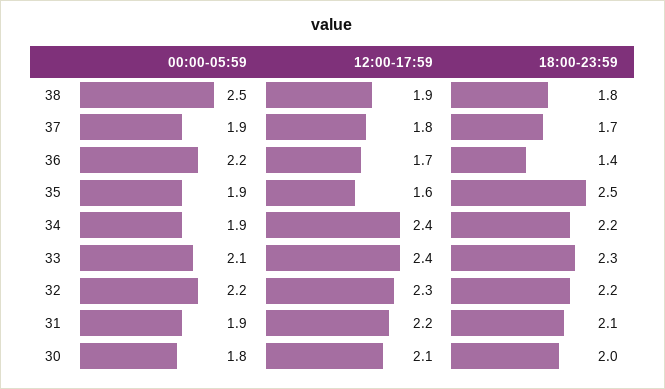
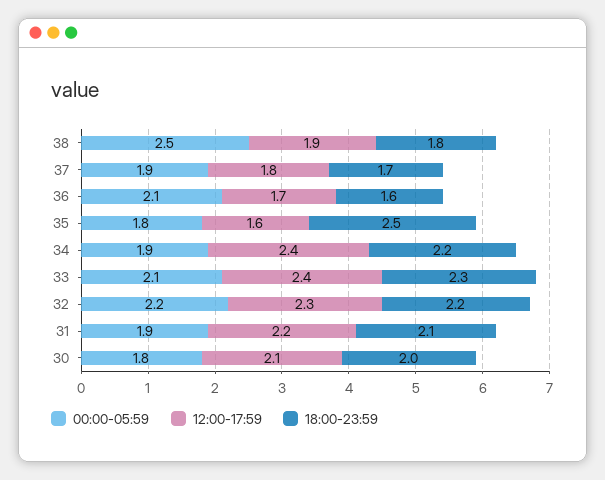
  {
    "00:00-05:59": {
      "38": 2.5,
      "37": 1.9,
-     "36": 2.2,
+     "36": 2.1,
-     "35": 1.9,
+     "35": 1.8,
      "34": 1.9,
      "33": 2.1,
      "32": 2.2,
      "31": 1.9,
      "30": 1.8
    },
    "12:00-17:59": {
      "38": 1.9,
      "37": 1.8,
      "36": 1.7,
      "35": 1.6,
      "34": 2.4,
      "33": 2.4,
      "32": 2.3,
      "31": 2.2,
      "30": 2.1
    },
    "18:00-23:59": {
      "38": 1.8,
      "37": 1.7,
-     "36": 1.4,
+     "36": 1.6,
      "35": 2.5,
      "34": 2.2,
      "33": 2.3,
      "32": 2.2,
      "31": 2.1,
      "30": 2
    }
  }

